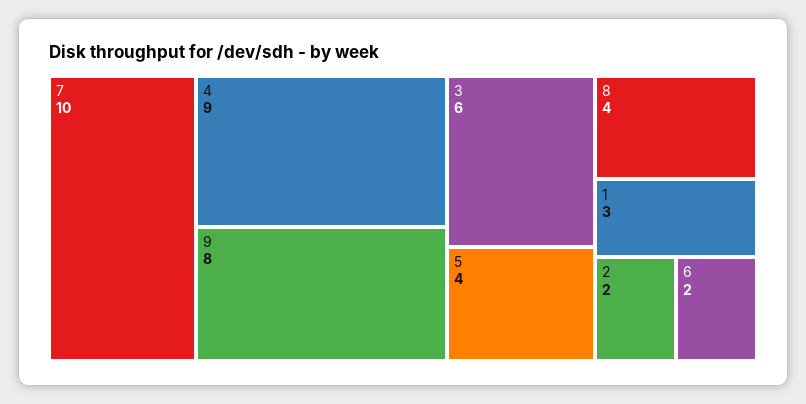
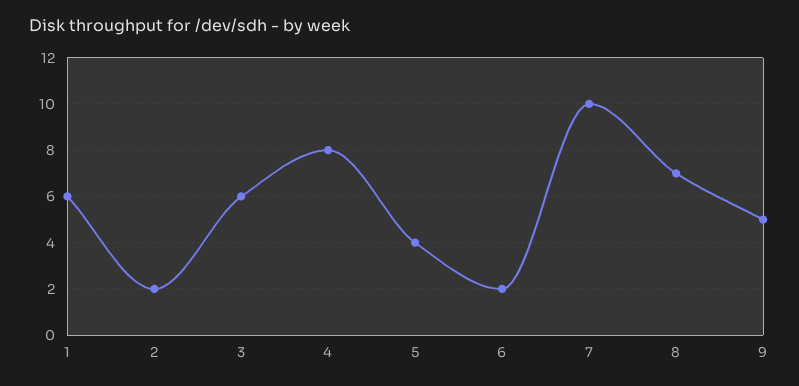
  {
    "7": 10,
-   "4": 9,
+   "4": 8,
-   "9": 8,
+   "9": 5,
    "3": 6,
    "5": 4,
-   "8": 4,
+   "8": 7,
-   "1": 3,
+   "1": 6,
    "2": 2,
    "6": 2
  }

